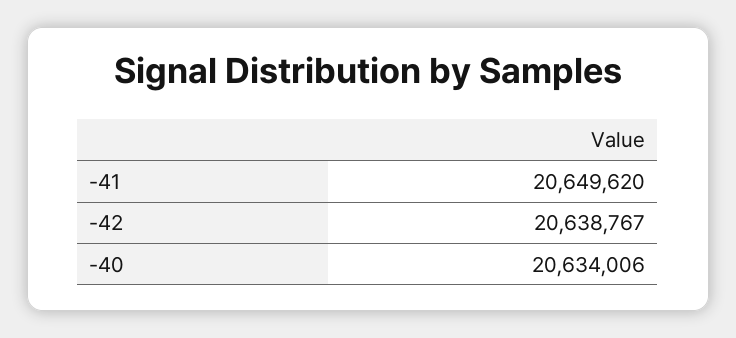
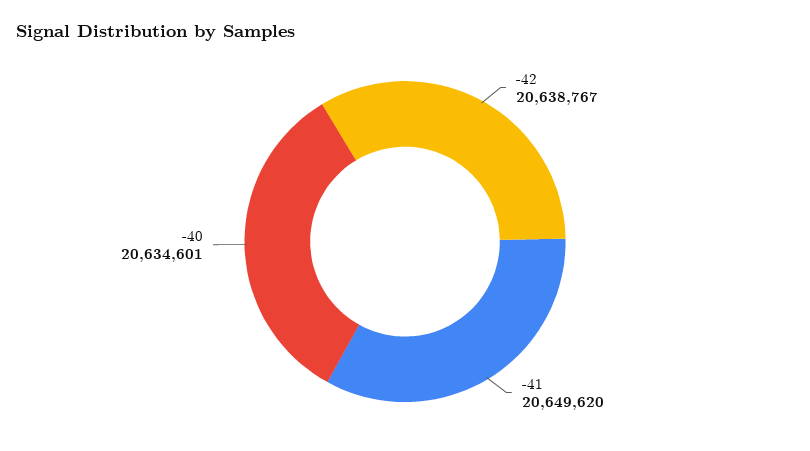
  {
    "-41": 20649620,
    "-42": 20638767,
-   "-40": 20634006
+   "-40": 20634601
  }

